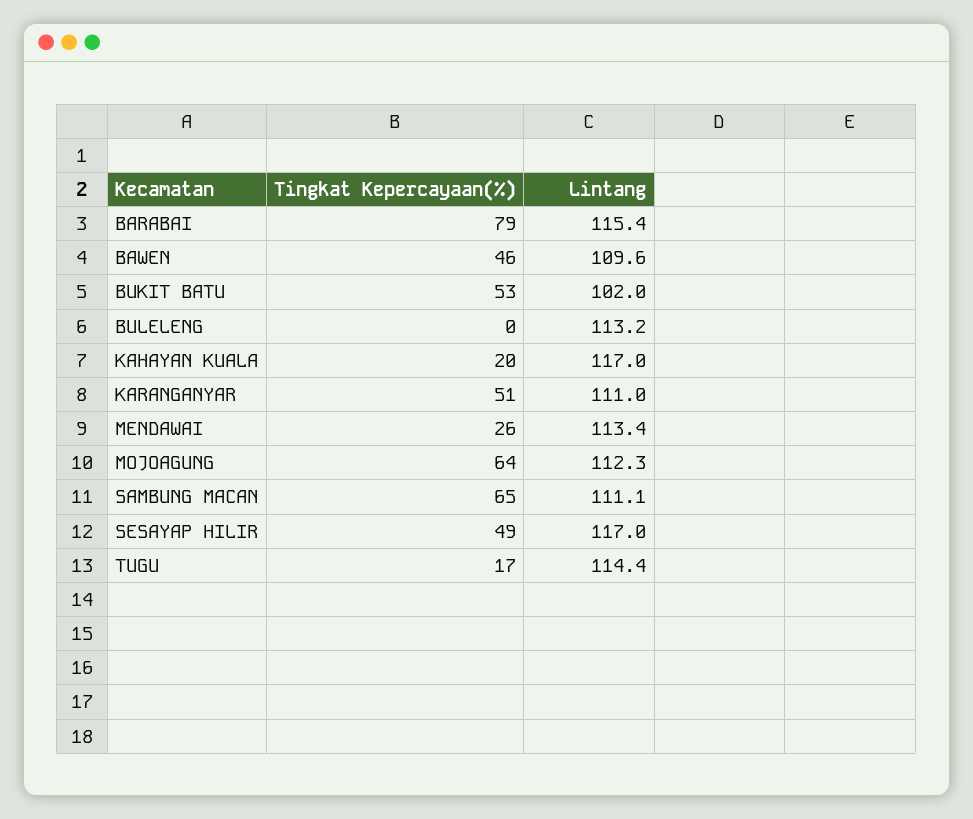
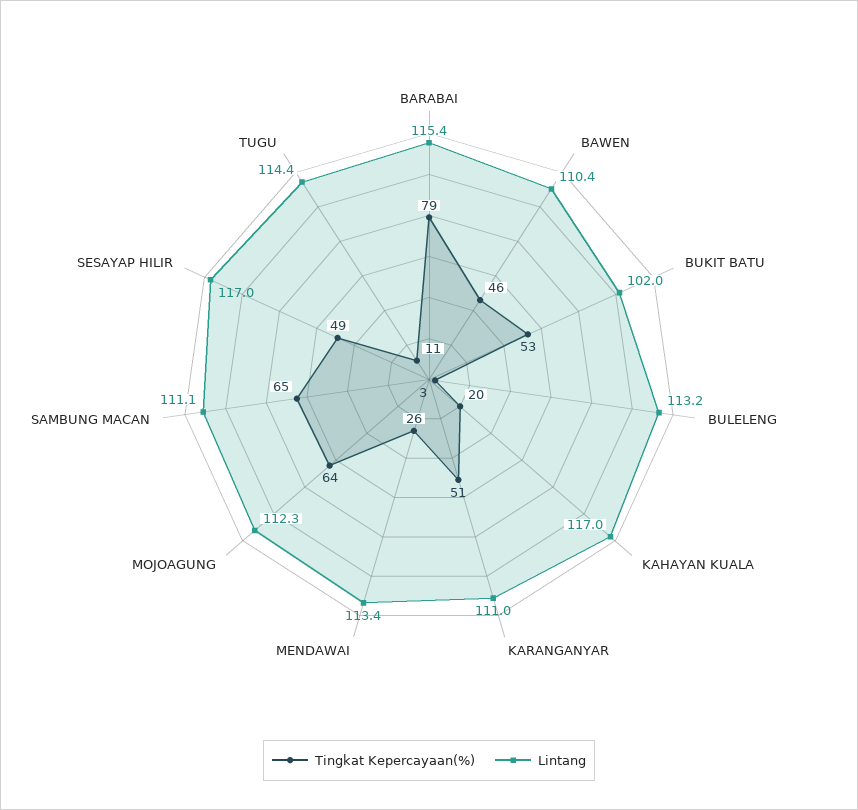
  {
    "Tingkat Kepercayaan(%)": {
      "BARABAI": 79,
      "BAWEN": 46,
      "BUKIT BATU": 53,
-     "BULELENG": 0,
+     "BULELENG": 3,
      "KAHAYAN KUALA": 20,
      "KARANGANYAR": 51,
      "MENDAWAI": 26,
      "MOJOAGUNG": 64,
      "SAMBUNG MACAN": 65,
      "SESAYAP HILIR": 49,
-     "TUGU": 17
+     "TUGU": 11
    },
    "Lintang": {
      "BARABAI": 115.4,
-     "BAWEN": 109.6,
+     "BAWEN": 110.4,
      "BUKIT BATU": 102,
      "BULELENG": 113.2,
      "KAHAYAN KUALA": 117,
      "KARANGANYAR": 111,
      "MENDAWAI": 113.4,
      "MOJOAGUNG": 112.3,
      "SAMBUNG MACAN": 111.1,
      "SESAYAP HILIR": 117,
      "TUGU": 114.4
    }
  }

